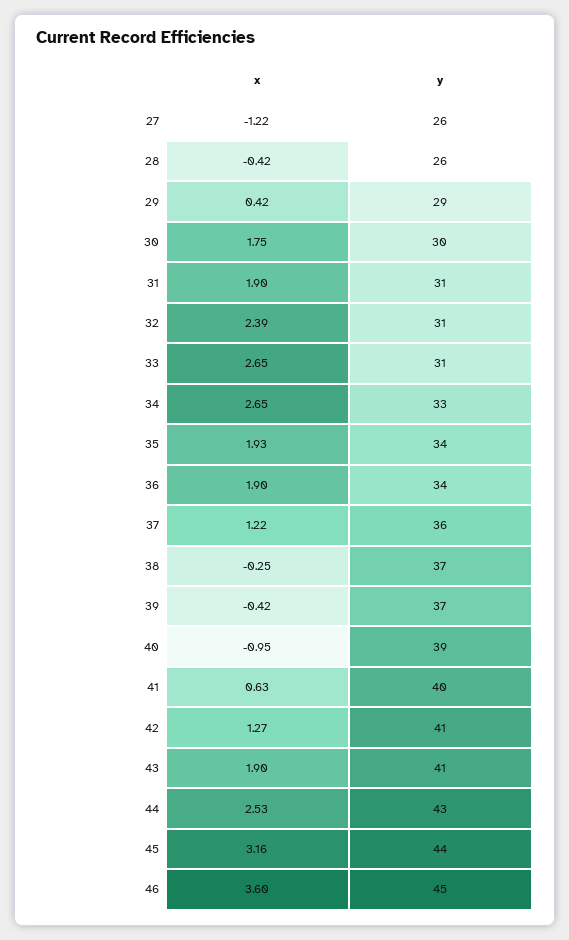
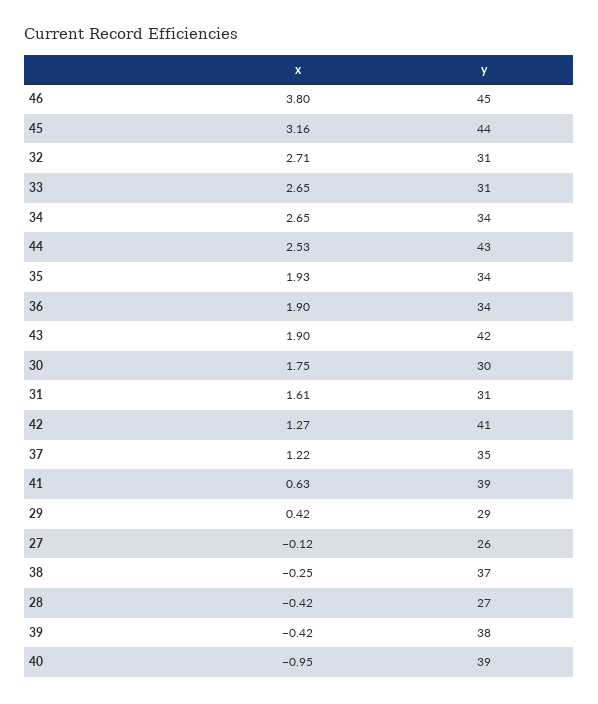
  {
    "x": {
-     "27": -1.22,
+     "27": -0.12,
      "28": -0.42,
      "29": 0.42,
      "30": 1.75,
-     "31": 1.9,
+     "31": 1.61,
-     "32": 2.39,
+     "32": 2.71,
      "33": 2.65,
      "34": 2.65,
      "35": 1.93,
      "36": 1.9,
      "37": 1.22,
      "38": -0.25,
      "39": -0.42,
      "40": -0.95,
      "41": 0.63,
      "42": 1.27,
      "43": 1.9,
      "44": 2.53,
      "45": 3.16,
-     "46": 3.6
+     "46": 3.8
    },
    "y": {
      "27": 26,
-     "28": 26,
+     "28": 27,
      "29": 29,
      "30": 30,
      "31": 31,
      "32": 31,
      "33": 31,
-     "34": 33,
+     "34": 34,
      "35": 34,
      "36": 34,
-     "37": 36,
+     "37": 35,
      "38": 37,
-     "39": 37,
+     "39": 38,
      "40": 39,
-     "41": 40,
+     "41": 39,
      "42": 41,
-     "43": 41,
+     "43": 42,
      "44": 43,
      "45": 44,
      "46": 45
    }
  }

